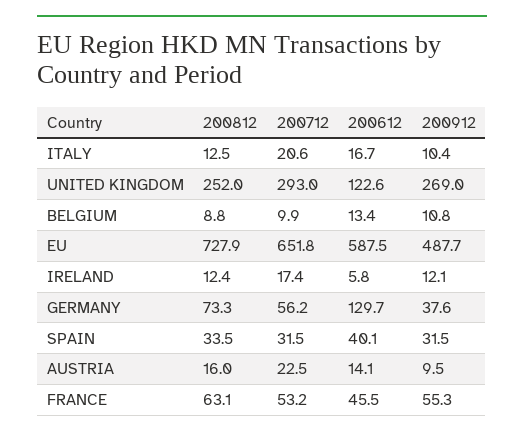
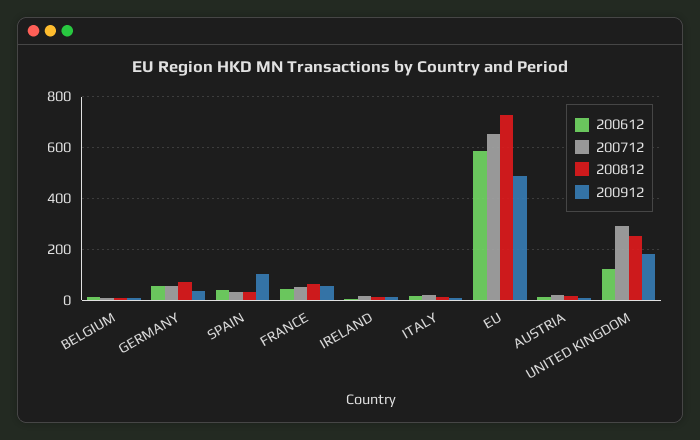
  {
    "200812": {
      "ITALY": 12.5,
      "UNITED KINGDOM": 252,
      "BELGIUM": 8.8,
      "EU": 727.9,
      "IRELAND": 12.4,
      "GERMANY": 73.3,
      "SPAIN": 33.5,
      "AUSTRIA": 16,
      "FRANCE": 63.1
    },
    "200712": {
      "ITALY": 20.6,
      "UNITED KINGDOM": 293,
      "BELGIUM": 9.9,
      "EU": 651.8,
      "IRELAND": 17.4,
      "GERMANY": 56.2,
      "SPAIN": 31.5,
      "AUSTRIA": 22.5,
      "FRANCE": 53.2
    },
    "200612": {
      "ITALY": 16.7,
      "UNITED KINGDOM": 122.6,
      "BELGIUM": 13.4,
      "EU": 587.5,
      "IRELAND": 5.8,
-     "GERMANY": 129.7,
+     "GERMANY": 50,
      "SPAIN": 40.1,
      "AUSTRIA": 14.1,
      "FRANCE": 45.5
    },
    "200912": {
      "ITALY": 10.4,
-     "UNITED KINGDOM": 269,
+     "UNITED KINGDOM": 175,
      "BELGIUM": 10.8,
      "EU": 487.7,
      "IRELAND": 12.1,
      "GERMANY": 37.6,
-     "SPAIN": 31.5,
+     "SPAIN": 100,
      "AUSTRIA": 9.5,
      "FRANCE": 55.3
    }
  }

